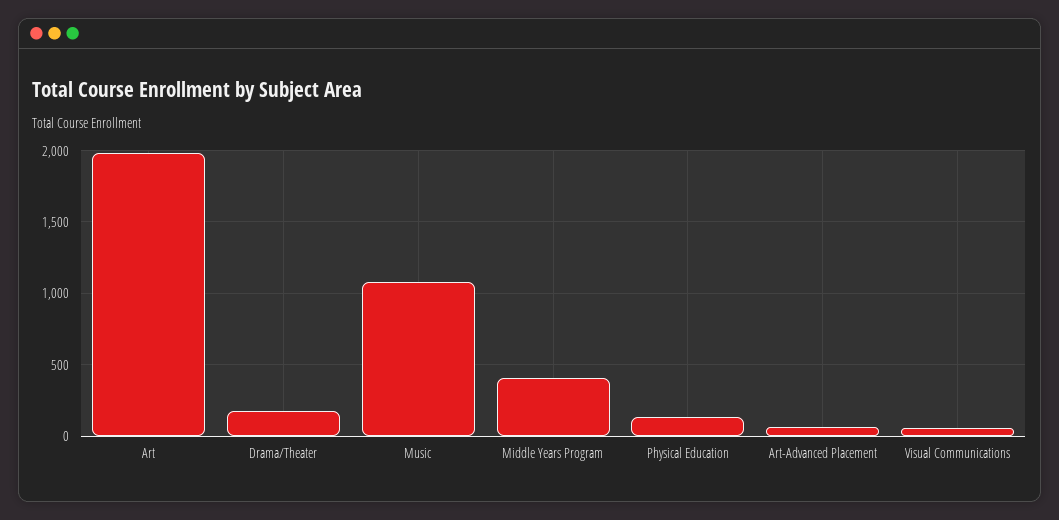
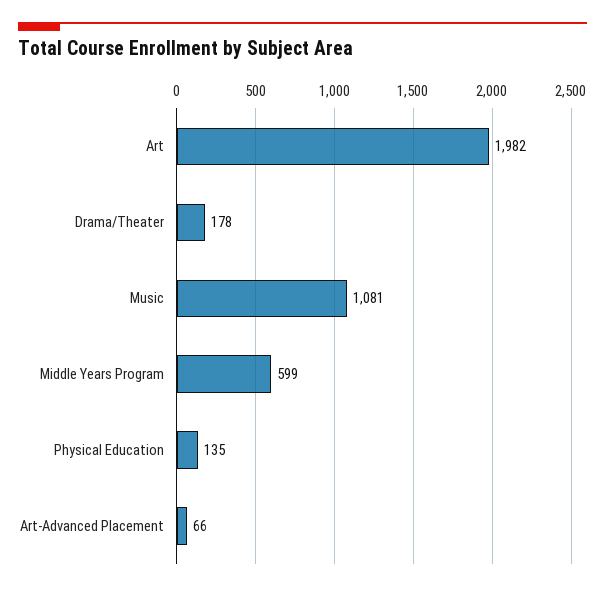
  {
    "Art": 1982,
    "Drama/Theater": 178,
    "Music": 1081,
-   "Middle Years Program": 400,
+   "Middle Years Program": 599,
    "Physical Education": 135,
-   "Art-Advanced Placement": 66,
+   "Art-Advanced Placement": 66
-   "Visual Communications": 50
  }

